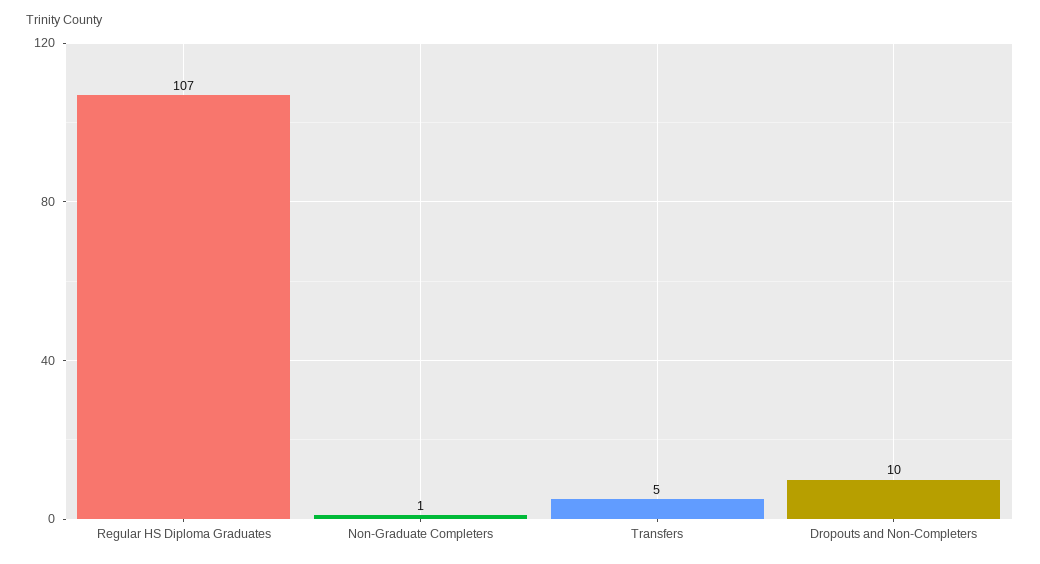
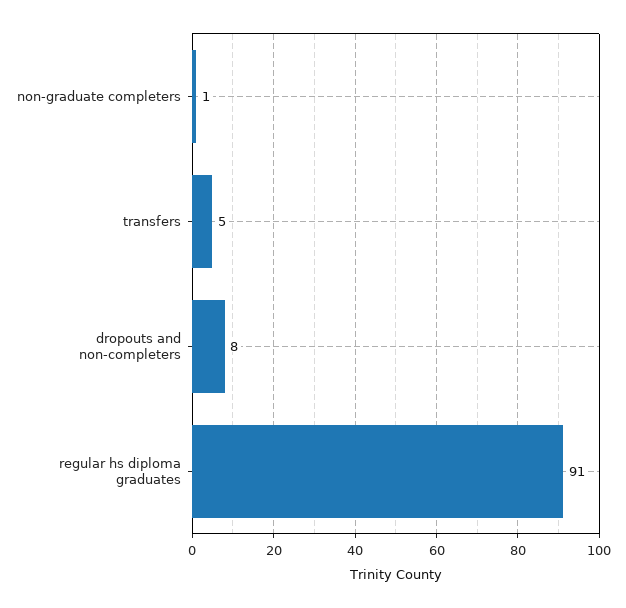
  {
-   "Regular HS Diploma Graduates": 107,
+   "Regular HS Diploma Graduates": 91,
    "Non-Graduate Completers": 1,
    "Transfers": 5,
-   "Dropouts and Non-Completers": 10
+   "Dropouts and Non-Completers": 8
  }

